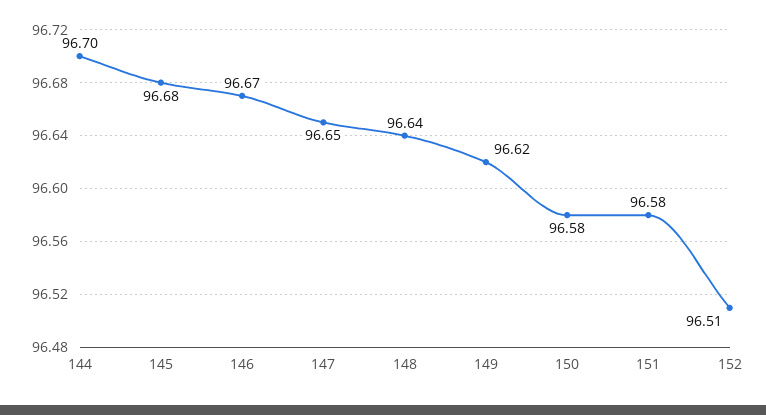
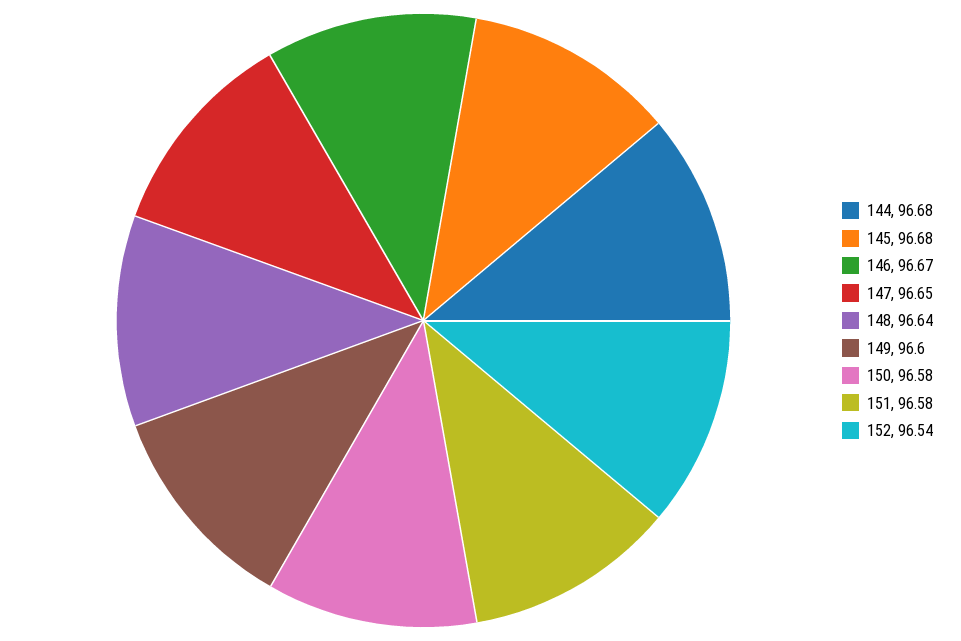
  {
-   "144": 96.7,
+   "144": 96.68,
    "145": 96.68,
    "146": 96.67,
    "147": 96.65,
    "148": 96.64,
-   "149": 96.62,
+   "149": 96.6,
    "150": 96.58,
    "151": 96.58,
-   "152": 96.51
+   "152": 96.54
  }

